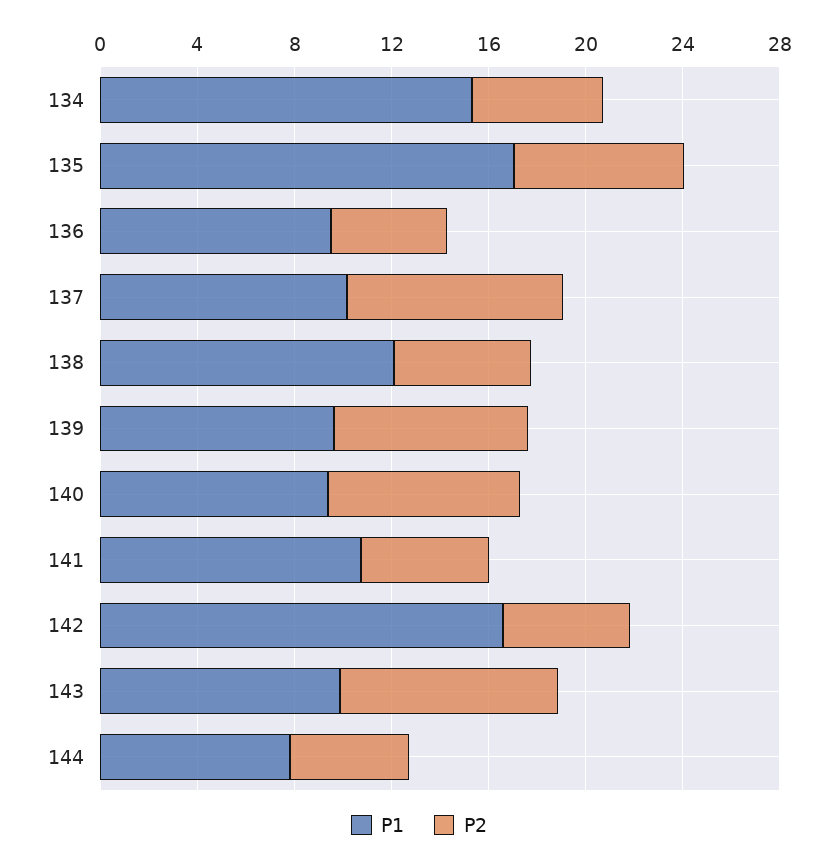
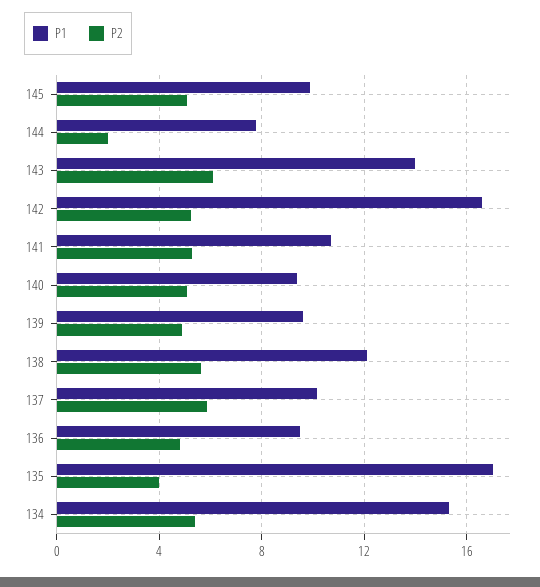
  {
    "P1": {
      "134": 15.5,
      "135": 17,
      "136": 9.5,
      "137": 10,
      "138": 12,
      "139": 9.5,
      "140": 9.5,
      "141": 10.5,
      "142": 16.5,
-     "143": 10,
+     "143": 14,
-     "144": 8
+     "144": 8,
+     "145": 10
    },
    "P2": {
      "134": 5.5,
-     "135": 7,
+     "135": 4,
      "136": 5,
-     "137": 9,
+     "137": 6,
      "138": 5.5,
-     "139": 8,
+     "139": 5,
-     "140": 8,
+     "140": 5,
      "141": 5.5,
      "142": 5,
-     "143": 9,
+     "143": 6,
-     "144": 5
+     "144": 2,
+     "145": 5
    }
  }

